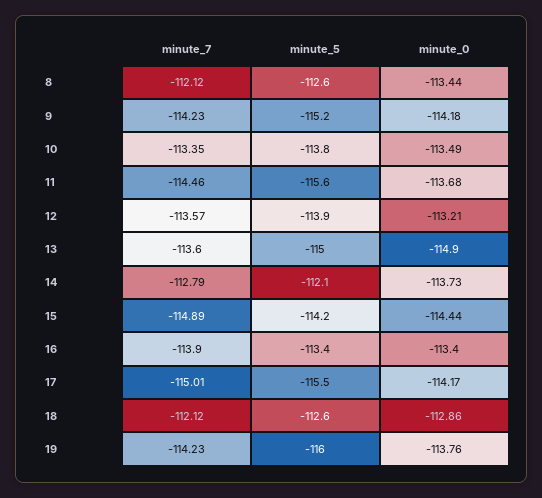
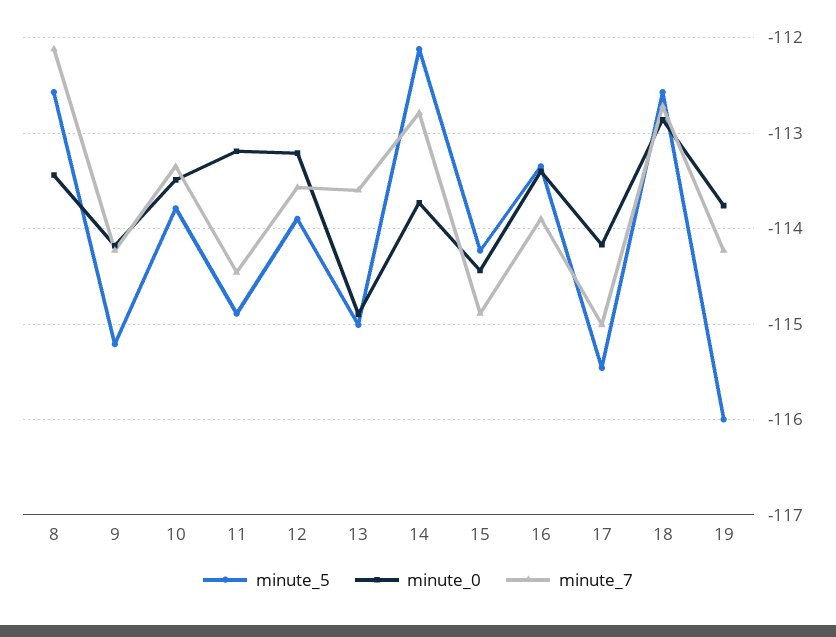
  {
    "minute_7": {
      "8": -112.12,
      "9": -114.23,
      "10": -113.35,
      "11": -114.46,
      "12": -113.57,
      "13": -113.6,
      "14": -112.79,
      "15": -114.89,
      "16": -113.9,
      "17": -115.01,
-     "18": -112.12,
+     "18": -112.7,
      "19": -114.23
    },
    "minute_5": {
      "8": -112.6,
      "9": -115.2,
      "10": -113.8,
-     "11": -115.6,
+     "11": -114.9,
      "12": -113.9,
      "13": -115,
      "14": -112.1,
      "15": -114.2,
      "16": -113.4,
      "17": -115.5,
      "18": -112.6,
      "19": -116
    },
    "minute_0": {
      "8": -113.44,
      "9": -114.18,
      "10": -113.49,
-     "11": -113.68,
+     "11": -113.2,
      "12": -113.21,
      "13": -114.9,
      "14": -113.73,
      "15": -114.44,
      "16": -113.4,
      "17": -114.17,
      "18": -112.86,
      "19": -113.76
    }
  }

